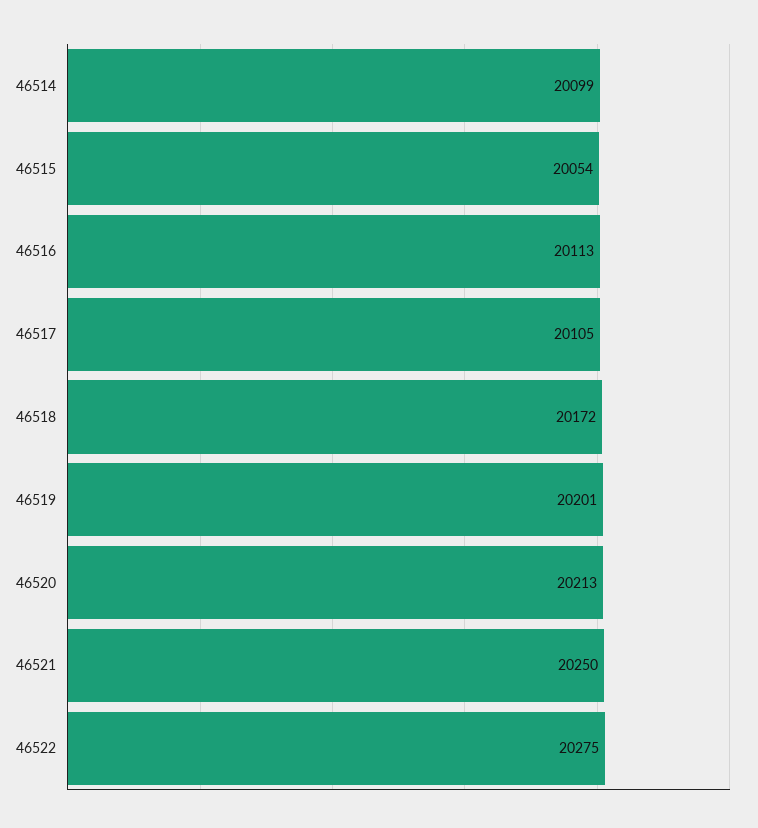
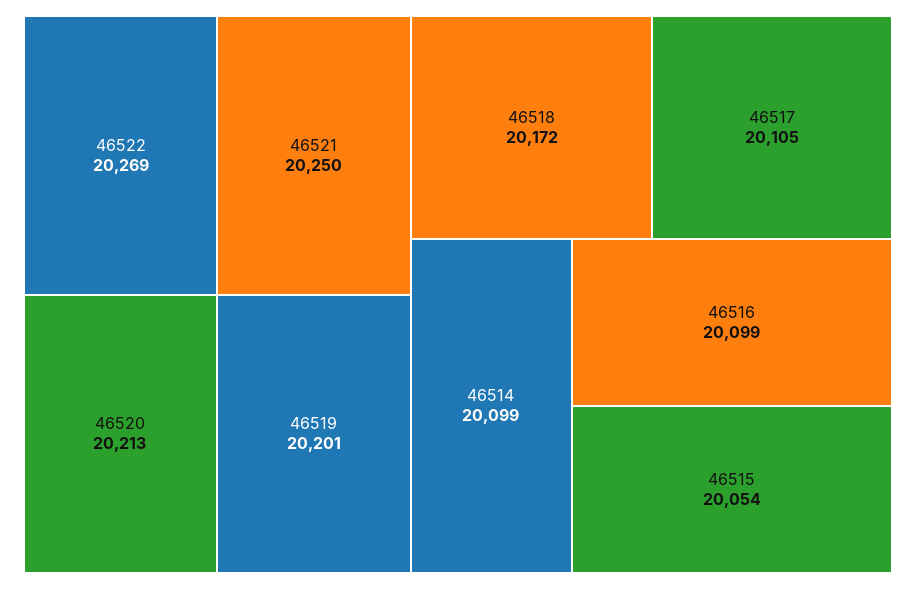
  {
    "46514": 20099,
    "46515": 20054,
-   "46516": 20113,
+   "46516": 20099,
    "46517": 20105,
    "46518": 20172,
    "46519": 20201,
    "46520": 20213,
    "46521": 20250,
-   "46522": 20275
+   "46522": 20269
  }

